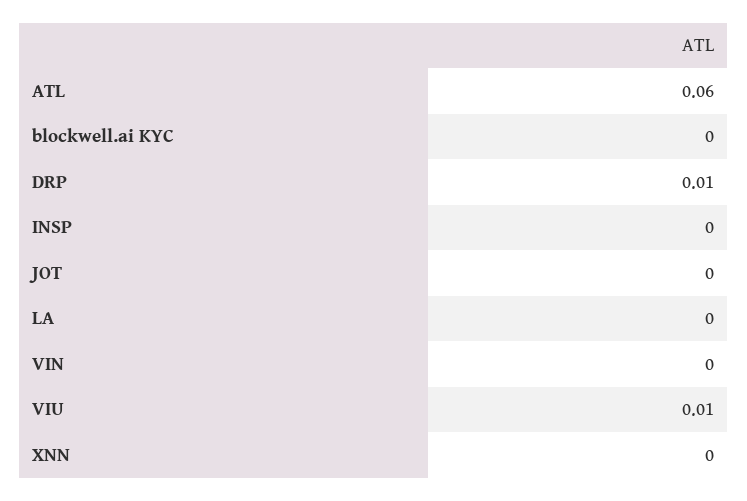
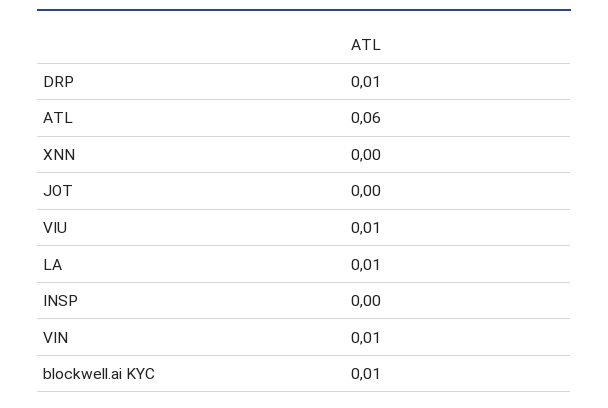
  {
    "ATL": 0.06,
-   "blockwell.ai KYC": 0,
+   "blockwell.ai KYC": 0.01,
    "DRP": 0.01,
    "INSP": 0,
    "JOT": 0,
-   "LA": 0,
+   "LA": 0.01,
-   "VIN": 0,
+   "VIN": 0.01,
    "VIU": 0.01,
    "XNN": 0
  }

